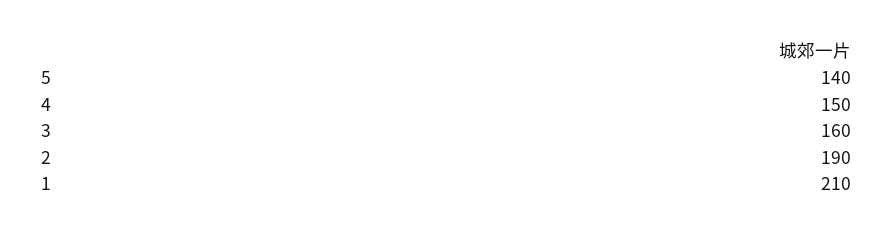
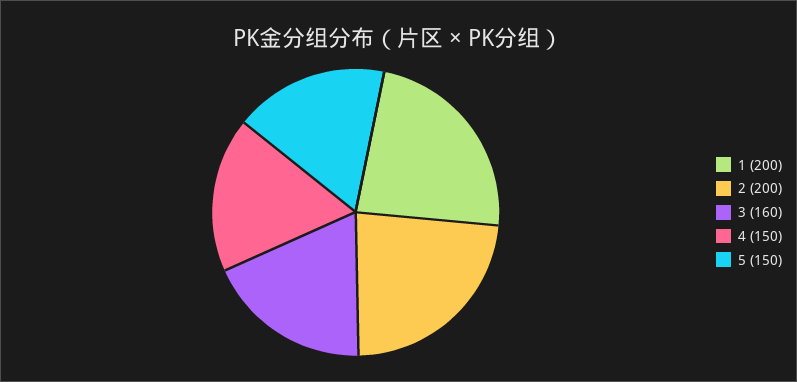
  {
-   "5": 140,
+   "5": 150,
    "4": 150,
    "3": 160,
-   "2": 190,
+   "2": 200,
-   "1": 210
+   "1": 200
  }

